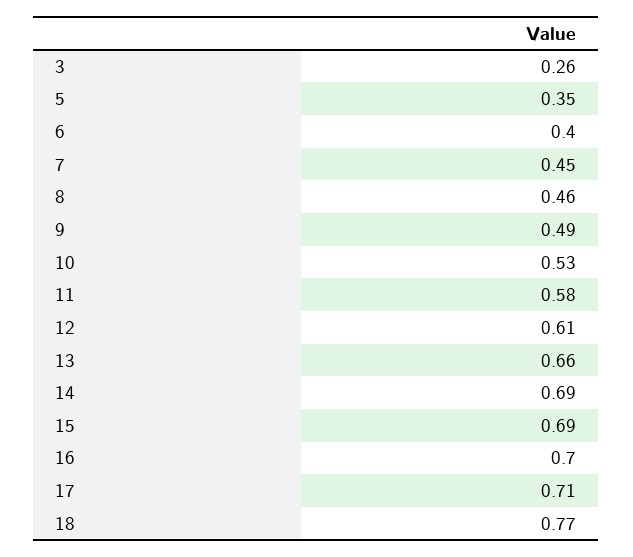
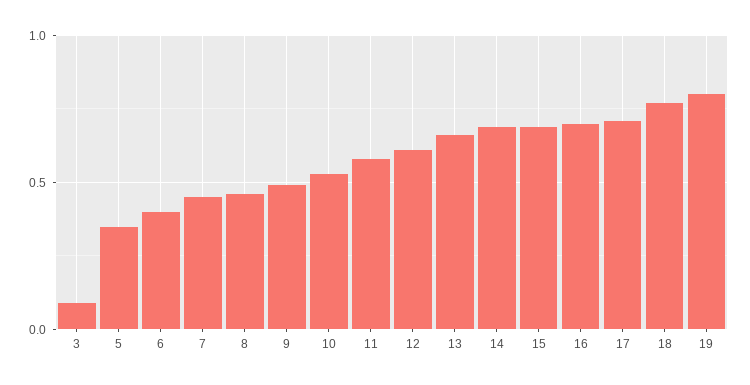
  {
-   "3": 0.26,
+   "3": 0.1,
    "5": 0.35,
    "6": 0.4,
    "7": 0.45,
    "8": 0.46,
    "9": 0.49,
    "10": 0.53,
    "11": 0.58,
    "12": 0.61,
    "13": 0.66,
    "14": 0.69,
    "15": 0.69,
    "16": 0.7,
    "17": 0.71,
-   "18": 0.77
+   "18": 0.77,
+   "19": 0.8
  }

